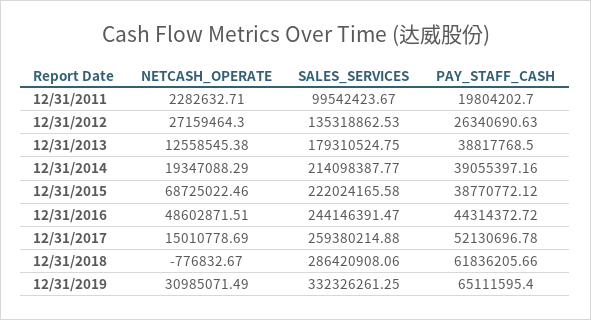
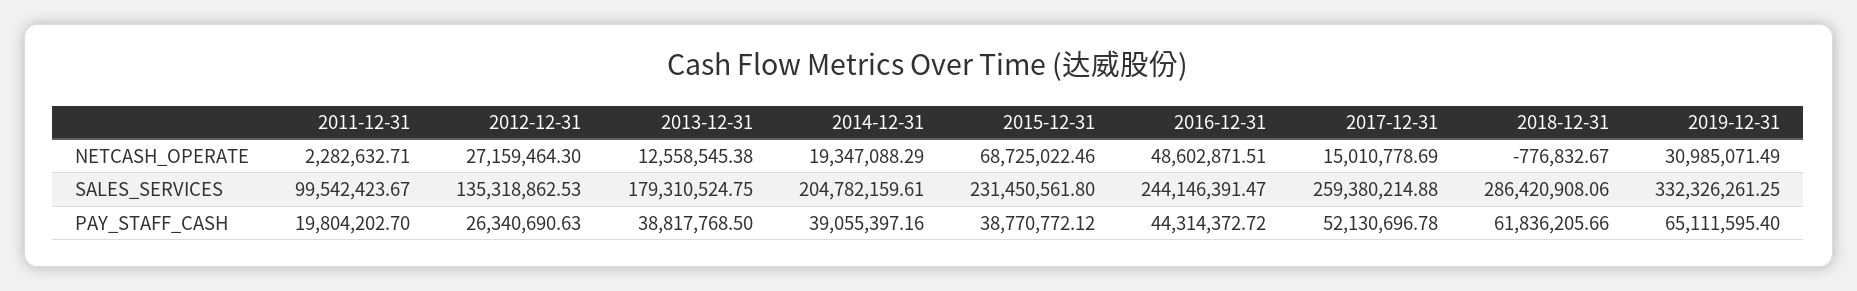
  {
    "NETCASH_OPERATE": {
      "12/31/2011": 2282632.71,
      "12/31/2012": 27159464.3,
      "12/31/2013": 12558545.38,
      "12/31/2014": 19347088.29,
      "12/31/2015": 68725022.46,
      "12/31/2016": 48602871.51,
      "12/31/2017": 15010778.69,
      "12/31/2018": -776832.67,
      "12/31/2019": 30985071.49
    },
    "SALES_SERVICES": {
      "12/31/2011": 99542423.67,
      "12/31/2012": 135318862.53,
      "12/31/2013": 179310524.75,
-     "12/31/2014": 214098387.77,
+     "12/31/2014": 204782159.61,
-     "12/31/2015": 222024165.58,
+     "12/31/2015": 231450561.8,
      "12/31/2016": 244146391.47,
      "12/31/2017": 259380214.88,
      "12/31/2018": 286420908.06,
      "12/31/2019": 332326261.25
    },
    "PAY_STAFF_CASH": {
      "12/31/2011": 19804202.7,
      "12/31/2012": 26340690.63,
      "12/31/2013": 38817768.5,
      "12/31/2014": 39055397.16,
      "12/31/2015": 38770772.12,
      "12/31/2016": 44314372.72,
      "12/31/2017": 52130696.78,
      "12/31/2018": 61836205.66,
      "12/31/2019": 65111595.4
    }
  }

